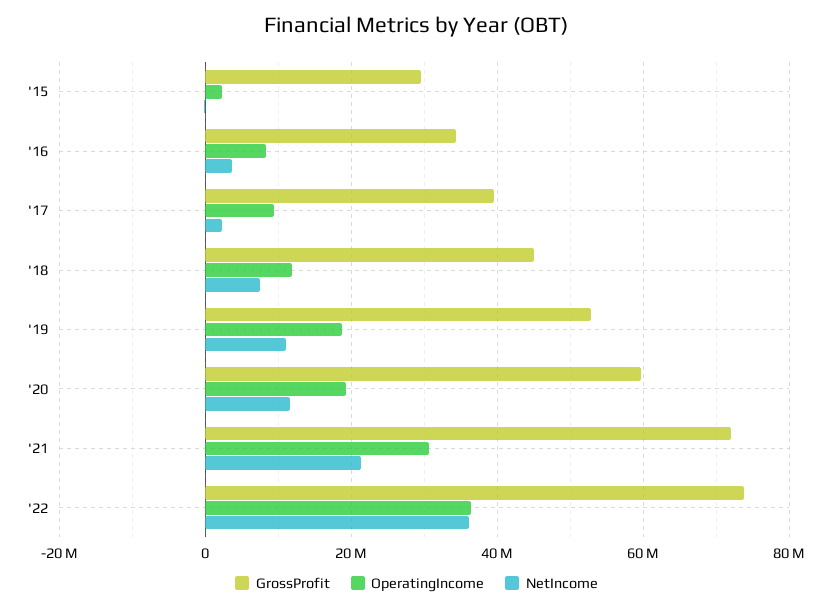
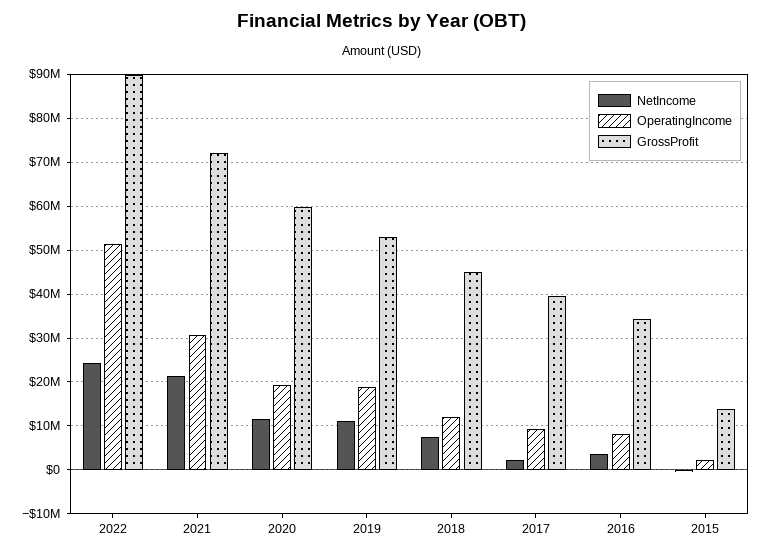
  {
    "GrossProfit": {
-     "'15": 30000000,
+     "'15": 14000000,
      "'16": 34000000,
      "'17": 40000000,
      "'18": 46000000,
      "'19": 52000000,
      "'20": 60000000,
      "'21": 72000000,
-     "'22": 74000000
+     "'22": 90000000
    },
    "OperatingIncome": {
      "'15": 2000000,
      "'16": 8000000,
      "'17": 10000000,
      "'18": 12000000,
      "'19": 18000000,
      "'20": 20000000,
      "'21": 30000000,
-     "'22": 36000000
+     "'22": 52000000
    },
    "NetIncome": {
      "'15": 0,
      "'16": 4000000,
      "'17": 2000000,
      "'18": 8000000,
      "'19": 12000000,
      "'20": 12000000,
      "'21": 22000000,
-     "'22": 36000000
+     "'22": 24000000
    }
  }

